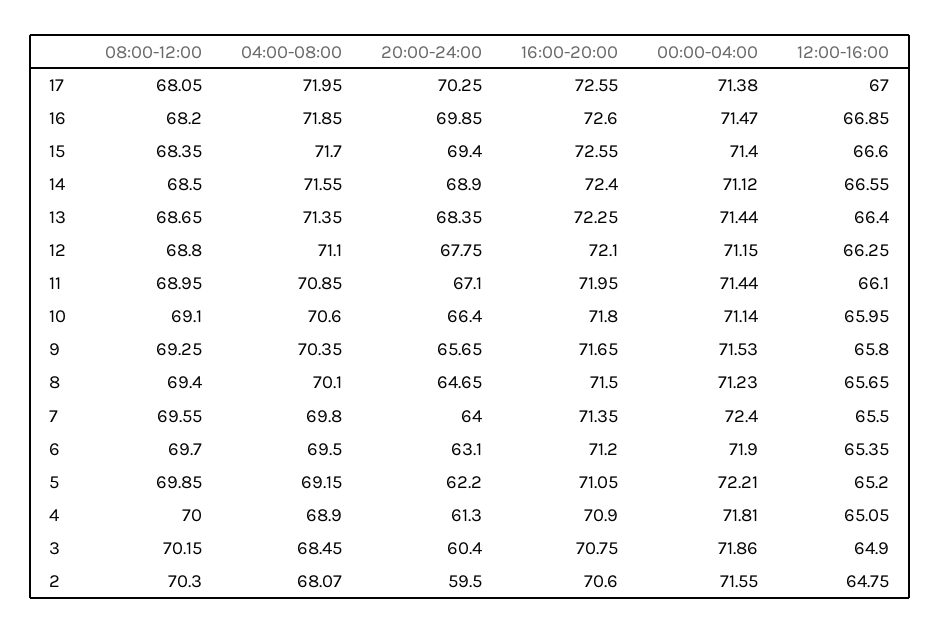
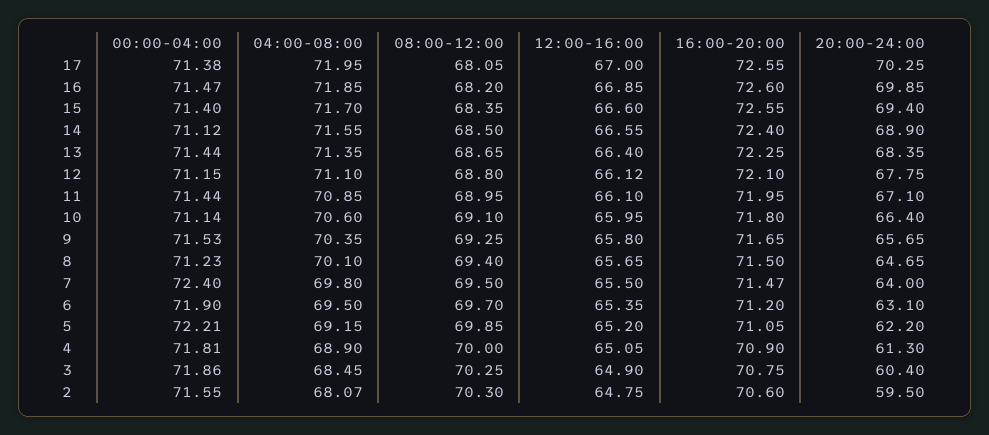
  {
    "08:00-12:00": {
      "17": 68.05,
      "16": 68.2,
      "15": 68.35,
      "14": 68.5,
      "13": 68.65,
      "12": 68.8,
      "11": 68.95,
      "10": 69.1,
      "9": 69.25,
      "8": 69.4,
-     "7": 69.55,
+     "7": 69.5,
      "6": 69.7,
      "5": 69.85,
      "4": 70,
-     "3": 70.15,
+     "3": 70.25,
      "2": 70.3
    },
    "04:00-08:00": {
      "17": 71.95,
      "16": 71.85,
      "15": 71.7,
      "14": 71.55,
      "13": 71.35,
      "12": 71.1,
      "11": 70.85,
      "10": 70.6,
      "9": 70.35,
      "8": 70.1,
      "7": 69.8,
      "6": 69.5,
      "5": 69.15,
      "4": 68.9,
      "3": 68.45,
      "2": 68.07
    },
    "20:00-24:00": {
      "17": 70.25,
      "16": 69.85,
      "15": 69.4,
      "14": 68.9,
      "13": 68.35,
      "12": 67.75,
      "11": 67.1,
      "10": 66.4,
      "9": 65.65,
      "8": 64.65,
      "7": 64,
      "6": 63.1,
      "5": 62.2,
      "4": 61.3,
      "3": 60.4,
      "2": 59.5
    },
    "16:00-20:00": {
      "17": 72.55,
      "16": 72.6,
      "15": 72.55,
      "14": 72.4,
      "13": 72.25,
      "12": 72.1,
      "11": 71.95,
      "10": 71.8,
      "9": 71.65,
      "8": 71.5,
-     "7": 71.35,
+     "7": 71.47,
      "6": 71.2,
      "5": 71.05,
      "4": 70.9,
      "3": 70.75,
      "2": 70.6
    },
    "00:00-04:00": {
      "17": 71.38,
      "16": 71.47,
      "15": 71.4,
      "14": 71.12,
      "13": 71.44,
      "12": 71.15,
      "11": 71.44,
      "10": 71.14,
      "9": 71.53,
      "8": 71.23,
      "7": 72.4,
      "6": 71.9,
      "5": 72.21,
      "4": 71.81,
      "3": 71.86,
      "2": 71.55
    },
    "12:00-16:00": {
      "17": 67,
      "16": 66.85,
      "15": 66.6,
      "14": 66.55,
      "13": 66.4,
-     "12": 66.25,
+     "12": 66.12,
      "11": 66.1,
      "10": 65.95,
      "9": 65.8,
      "8": 65.65,
      "7": 65.5,
      "6": 65.35,
      "5": 65.2,
      "4": 65.05,
      "3": 64.9,
      "2": 64.75
    }
  }

